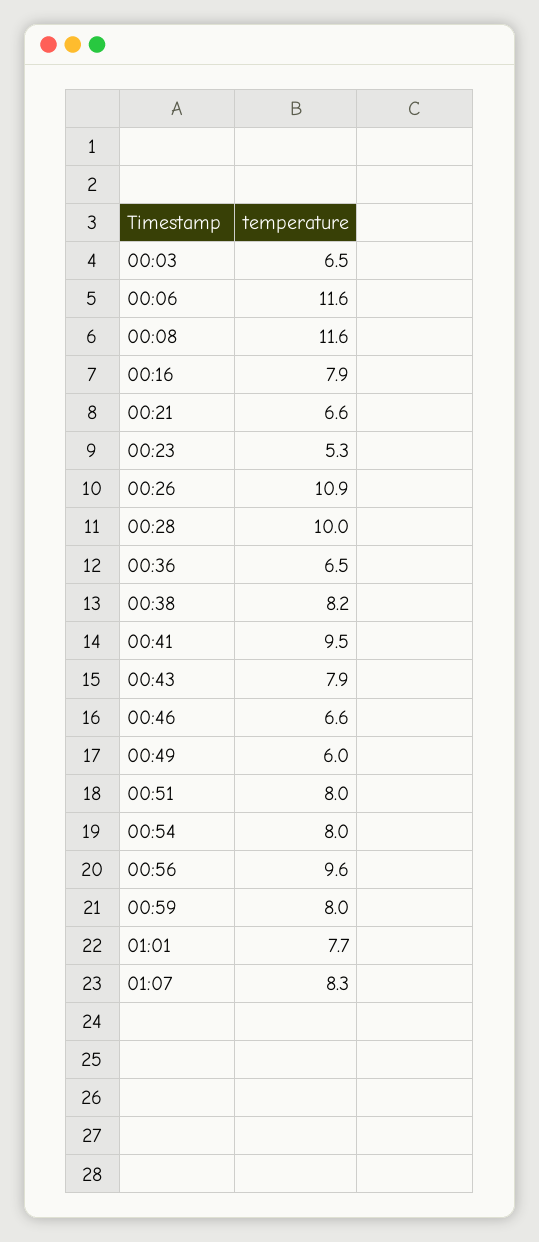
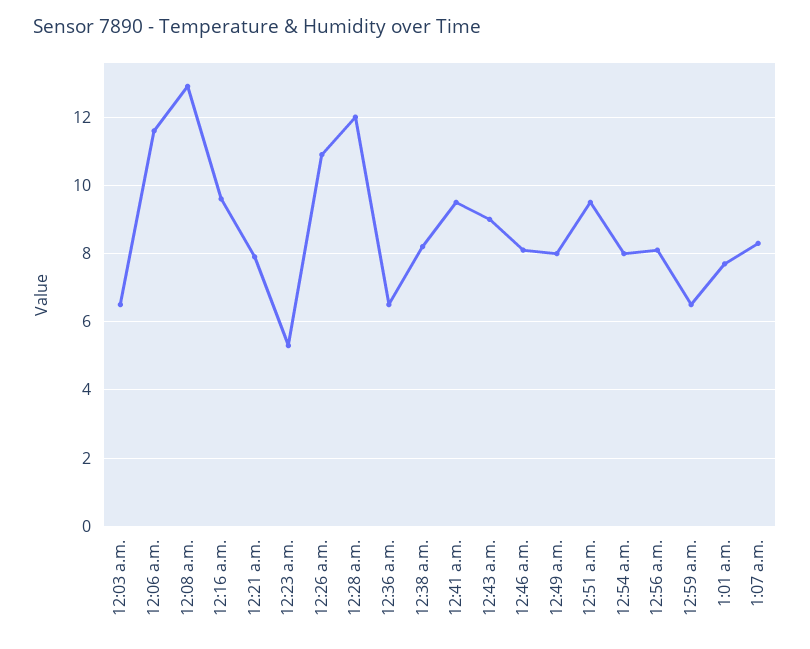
  {
    "00:03": 6.5,
    "00:06": 11.6,
-   "00:08": 11.6,
+   "00:08": 13,
-   "00:16": 7.9,
+   "00:16": 9.5,
-   "00:21": 6.6,
+   "00:21": 8,
    "00:23": 5.3,
    "00:26": 10.9,
-   "00:28": 10,
+   "00:28": 12,
    "00:36": 6.5,
    "00:38": 8.2,
    "00:41": 9.5,
-   "00:43": 7.9,
+   "00:43": 9,
-   "00:46": 6.6,
+   "00:46": 8,
-   "00:49": 6,
+   "00:49": 8,
-   "00:51": 8,
+   "00:51": 9.5,
    "00:54": 8,
-   "00:56": 9.6,
+   "00:56": 8,
-   "00:59": 8,
+   "00:59": 6.5,
    "01:01": 7.7,
    "01:07": 8.3
  }

